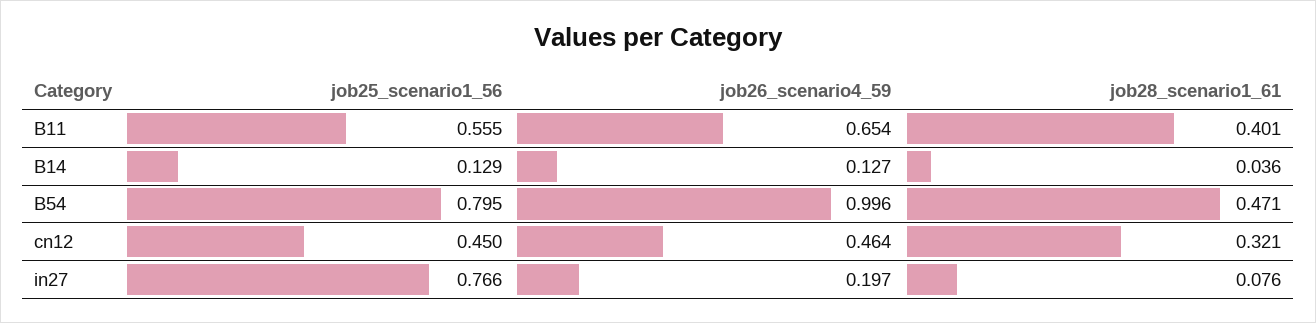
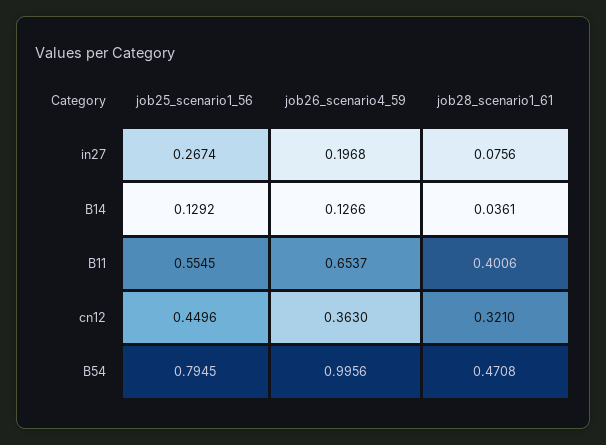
  {
    "job25_scenario1_56": {
      "B11": 0.5545,
      "B14": 0.1292,
      "B54": 0.7945,
      "cn12": 0.4496,
-     "in27": 0.766
+     "in27": 0.2674
    },
    "job26_scenario4_59": {
      "B11": 0.6537,
      "B14": 0.1266,
      "B54": 0.9956,
-     "cn12": 0.464,
+     "cn12": 0.363,
      "in27": 0.1968
    },
    "job28_scenario1_61": {
      "B11": 0.4006,
      "B14": 0.0361,
      "B54": 0.4708,
      "cn12": 0.321,
      "in27": 0.0756
    }
  }

